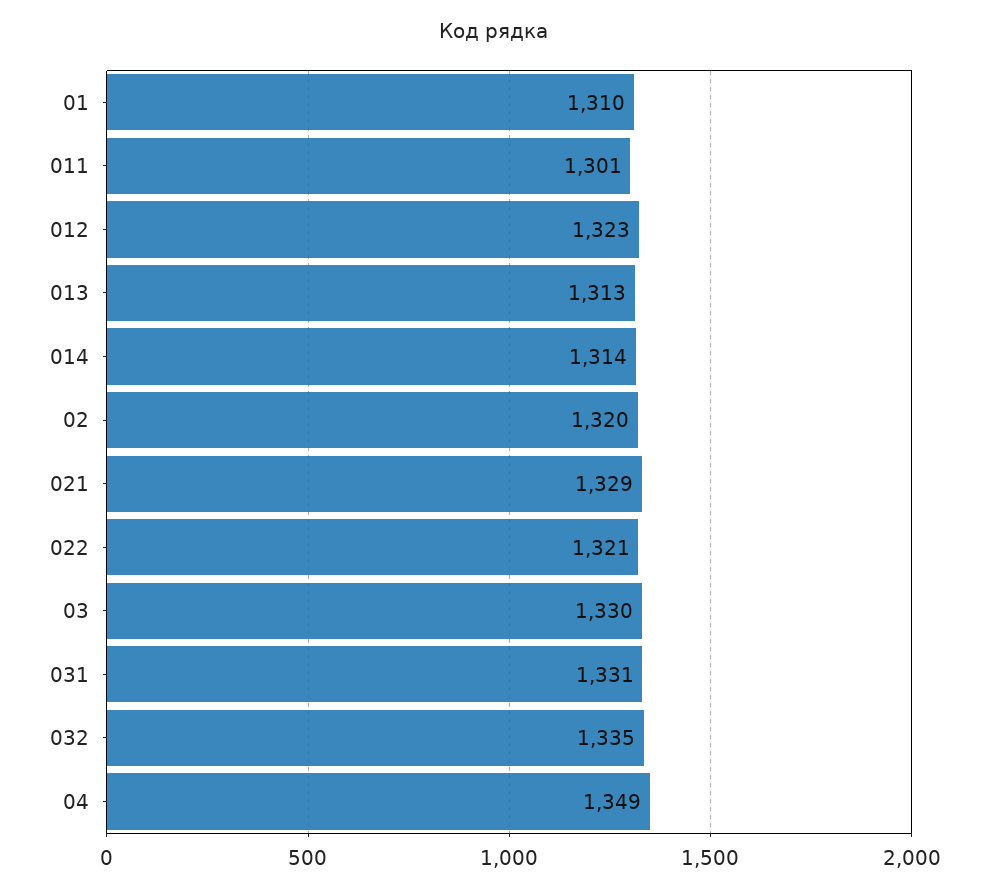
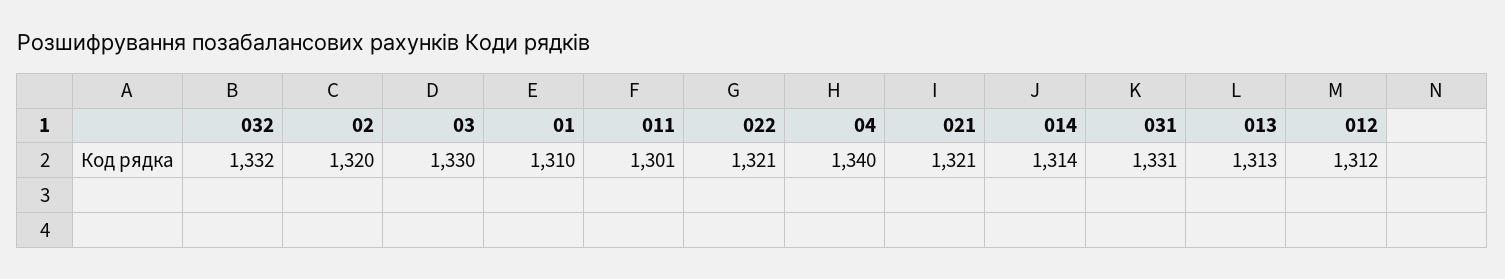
  {
    "01": 1310,
    "011": 1301,
-   "012": 1323,
+   "012": 1312,
    "013": 1313,
    "014": 1314,
    "02": 1320,
-   "021": 1329,
+   "021": 1321,
    "022": 1321,
    "03": 1330,
    "031": 1331,
-   "032": 1335,
+   "032": 1332,
-   "04": 1349
+   "04": 1340
  }

